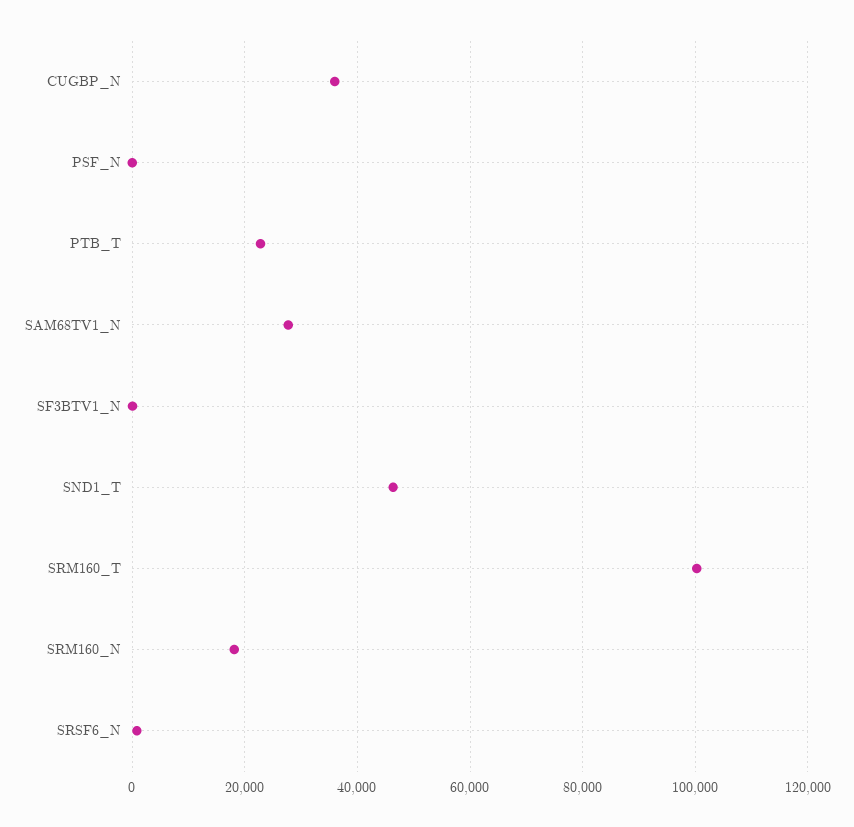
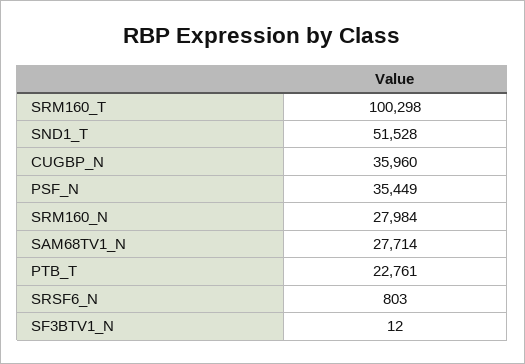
  {
    "CUGBP_N": 35960,
-   "PSF_N": 0,
+   "PSF_N": 35449,
    "PTB_T": 22761,
    "SAM68TV1_N": 27714,
    "SF3BTV1_N": 12,
-   "SND1_T": 46000,
+   "SND1_T": 51528,
    "SRM160_T": 100298,
-   "SRM160_N": 18000,
+   "SRM160_N": 27984,
    "SRSF6_N": 803
  }

